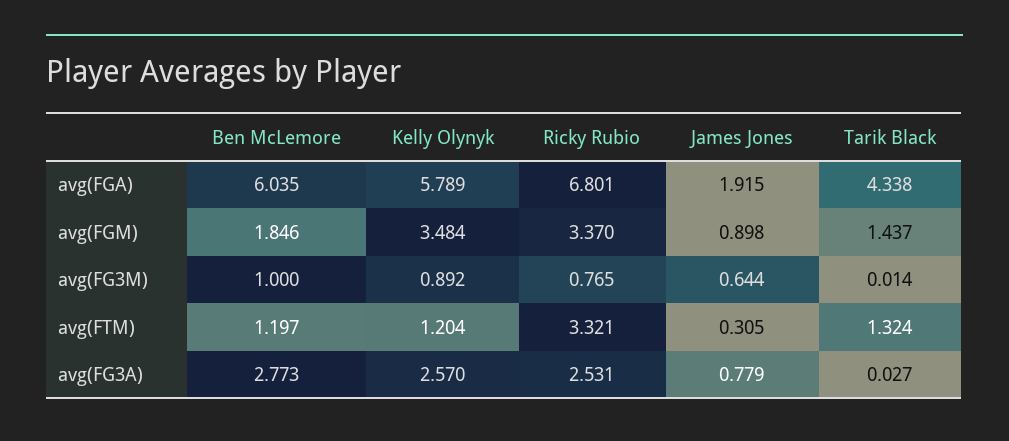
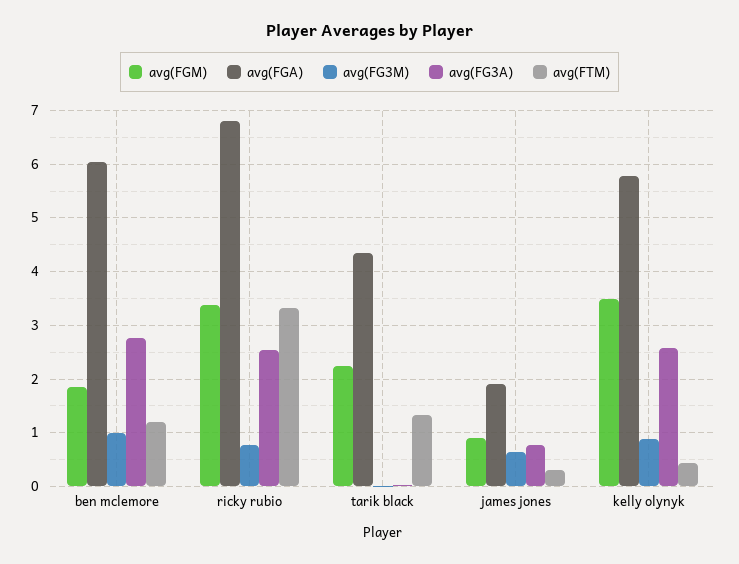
  {
    "avg(FGA)": {
      "Ben McLemore": 6.035,
      "Kelly Olynyk": 5.789,
      "Ricky Rubio": 6.801,
      "James Jones": 1.915,
      "Tarik Black": 4.338
    },
    "avg(FGM)": {
      "Ben McLemore": 1.846,
      "Kelly Olynyk": 3.484,
      "Ricky Rubio": 3.37,
      "James Jones": 0.898,
-     "Tarik Black": 1.437
+     "Tarik Black": 2.2
    },
    "avg(FG3M)": {
      "Ben McLemore": 1,
      "Kelly Olynyk": 0.892,
      "Ricky Rubio": 0.765,
      "James Jones": 0.644,
      "Tarik Black": 0.014
    },
    "avg(FTM)": {
      "Ben McLemore": 1.197,
-     "Kelly Olynyk": 1.204,
+     "Kelly Olynyk": 0.4,
      "Ricky Rubio": 3.321,
      "James Jones": 0.305,
      "Tarik Black": 1.324
    },
    "avg(FG3A)": {
      "Ben McLemore": 2.773,
      "Kelly Olynyk": 2.57,
      "Ricky Rubio": 2.531,
      "James Jones": 0.779,
      "Tarik Black": 0.027
    }
  }

